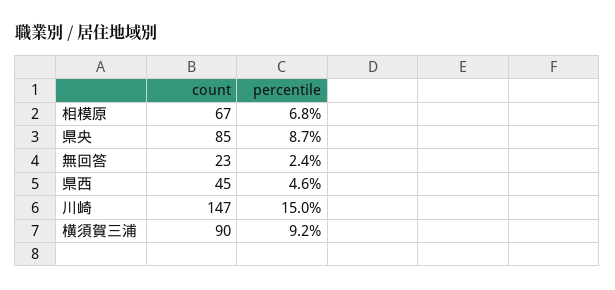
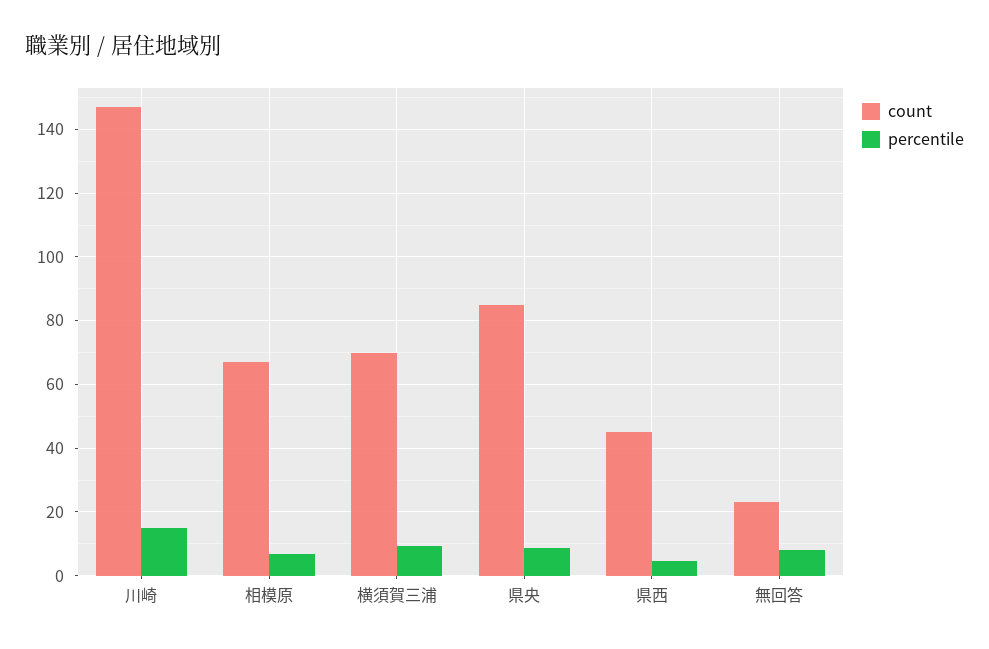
  {
    "count": {
      "相模原": 67,
      "県央": 85,
      "無回答": 23,
      "県西": 45,
      "川崎": 147,
-     "横須賀三浦": 90
+     "横須賀三浦": 70
    },
    "percentile": {
      "相模原": 6.8,
      "県央": 8.7,
-     "無回答": 2.4,
+     "無回答": 8,
      "県西": 4.6,
      "川崎": 15,
      "横須賀三浦": 9.2
    }
  }

